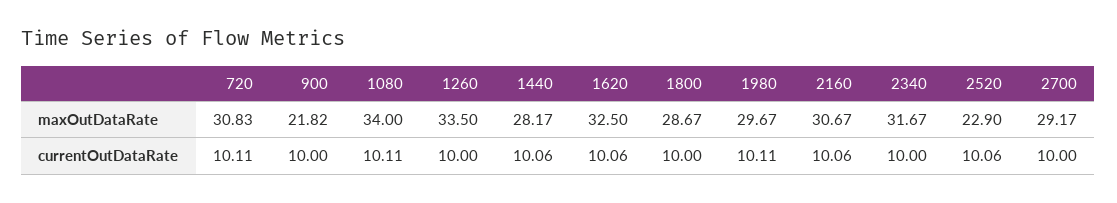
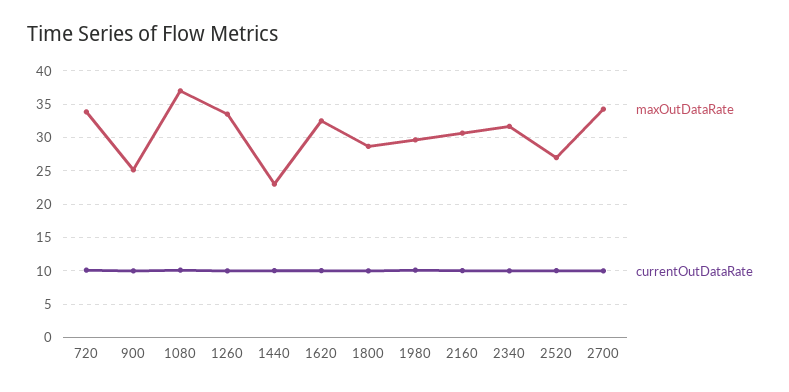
  {
    "maxOutDataRate": {
-     "720": 30.83,
+     "720": 34,
-     "900": 21.82,
+     "900": 25,
-     "1080": 34,
+     "1080": 37,
      "1260": 33.5,
-     "1440": 28.17,
+     "1440": 23,
      "1620": 32.5,
      "1800": 28.67,
      "1980": 29.67,
      "2160": 30.67,
      "2340": 31.67,
-     "2520": 22.9,
+     "2520": 27,
-     "2700": 29.17
+     "2700": 34
    },
    "currentOutDataRate": {
      "720": 10.11,
      "900": 10,
      "1080": 10.11,
      "1260": 10,
      "1440": 10.06,
      "1620": 10.06,
      "1800": 10,
      "1980": 10.11,
      "2160": 10.06,
      "2340": 10,
      "2520": 10.06,
      "2700": 10
    }
  }

